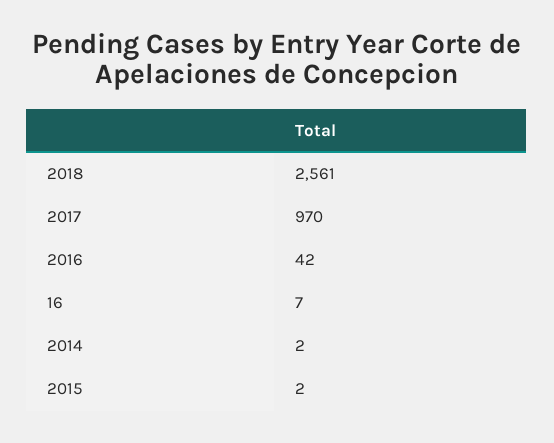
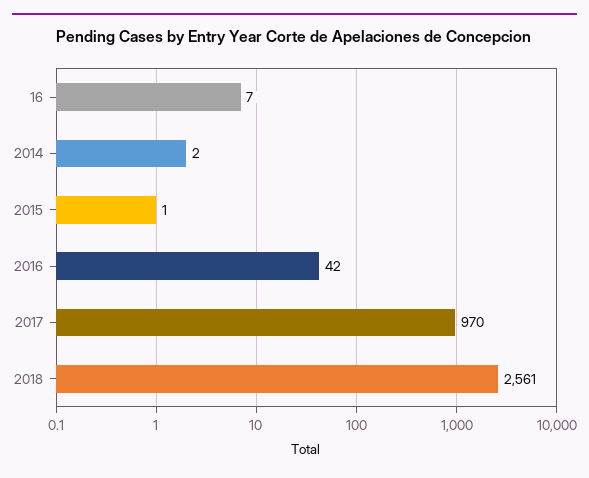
  {
    "2018": 2561,
    "2017": 970,
    "2016": 42,
    "16": 7,
    "2014": 2,
-   "2015": 2
+   "2015": 1
  }

